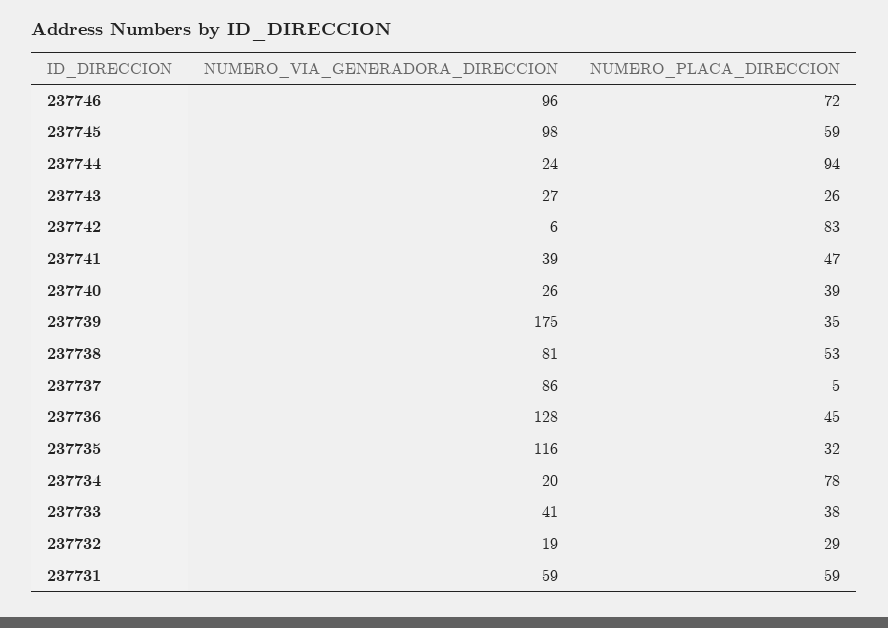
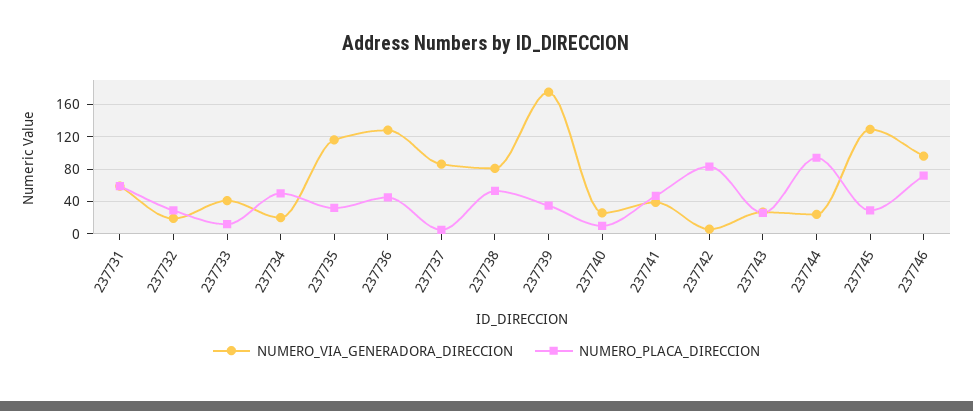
  {
    "NUMERO_VIA_GENERADORA_DIRECCION": {
      "237746": 96,
-     "237745": 98,
+     "237745": 130,
      "237744": 24,
      "237743": 27,
      "237742": 6,
      "237741": 39,
      "237740": 26,
      "237739": 175,
      "237738": 81,
      "237737": 86,
      "237736": 128,
      "237735": 116,
      "237734": 20,
      "237733": 41,
      "237732": 19,
      "237731": 59
    },
    "NUMERO_PLACA_DIRECCION": {
      "237746": 72,
-     "237745": 59,
+     "237745": 30,
      "237744": 94,
      "237743": 26,
      "237742": 83,
      "237741": 47,
-     "237740": 39,
+     "237740": 10,
      "237739": 35,
      "237738": 53,
      "237737": 5,
      "237736": 45,
      "237735": 32,
-     "237734": 78,
+     "237734": 50,
-     "237733": 38,
+     "237733": 10,
      "237732": 29,
      "237731": 59
    }
  }

